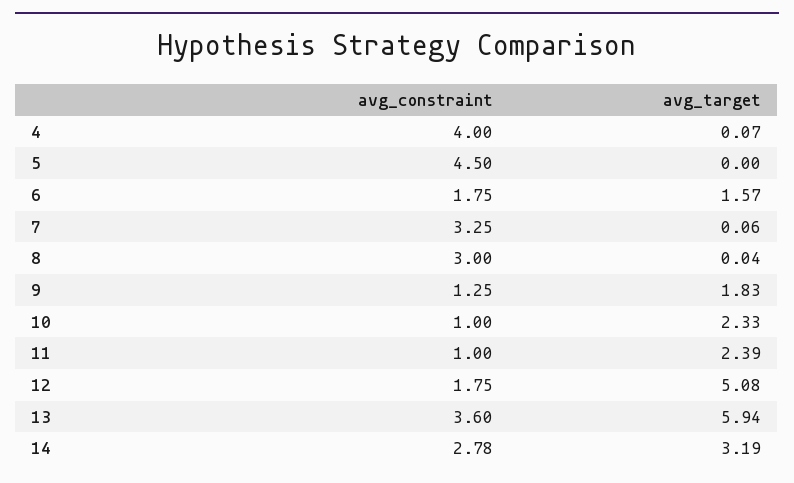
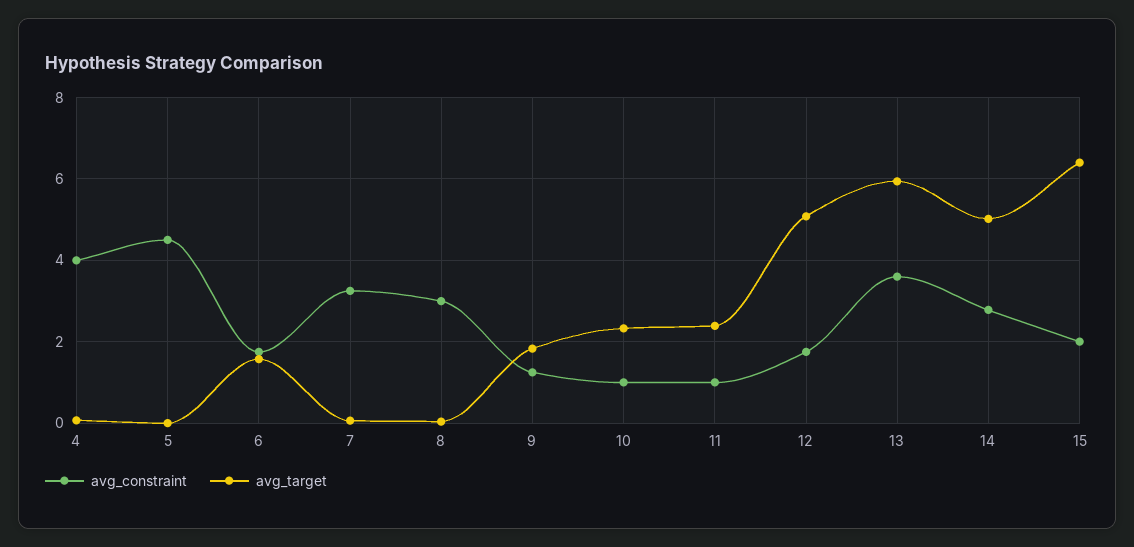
  {
    "avg_constraint": {
      "4": 4,
      "5": 4.5,
      "6": 1.75,
      "7": 3.25,
      "8": 3,
      "9": 1.25,
      "10": 1,
      "11": 1,
      "12": 1.75,
      "13": 3.6,
-     "14": 2.78
+     "14": 2.78,
+     "15": 2
    },
    "avg_target": {
      "4": 0.07,
      "5": 0,
      "6": 1.57,
      "7": 0.06,
      "8": 0.04,
      "9": 1.83,
      "10": 2.33,
      "11": 2.39,
      "12": 5.08,
      "13": 5.94,
-     "14": 3.19
+     "14": 5,
+     "15": 6.4
    }
  }

